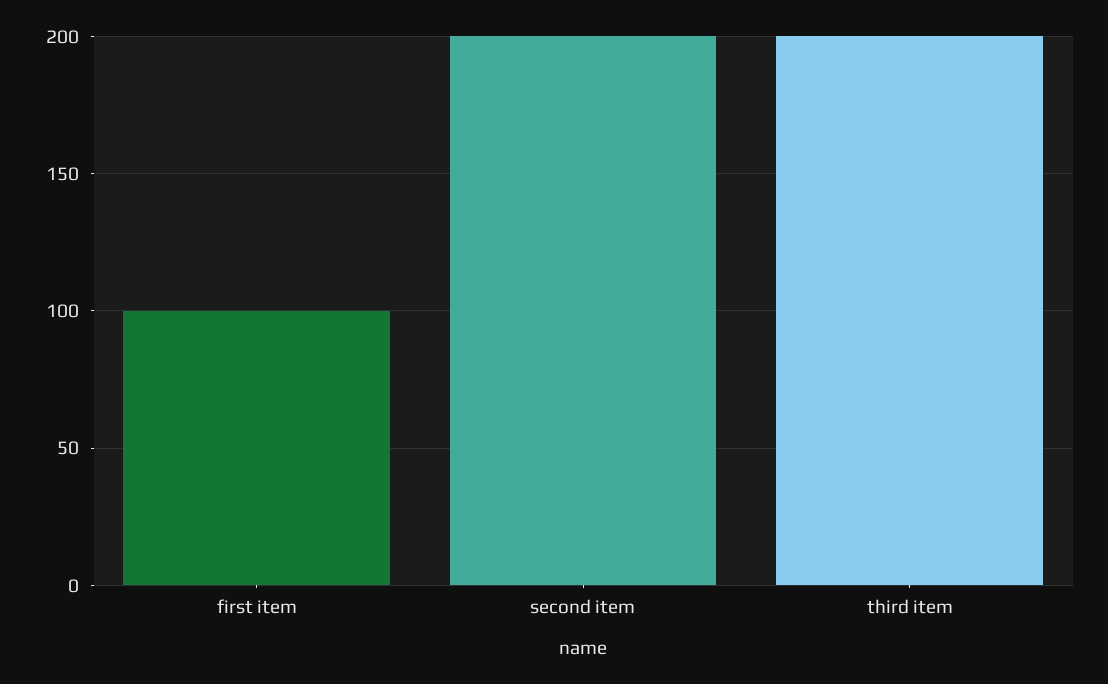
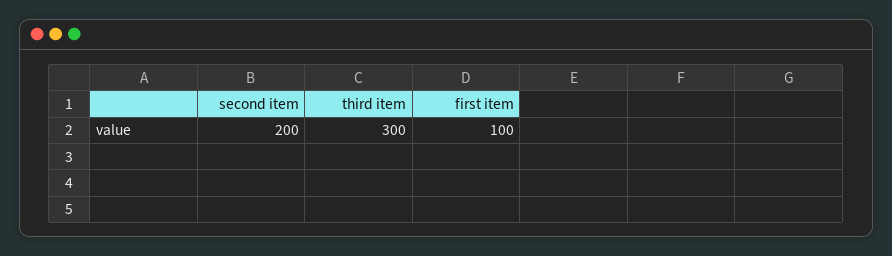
  {
    "first item": 100,
    "second item": 200,
-   "third item": 200
+   "third item": 300
  }

